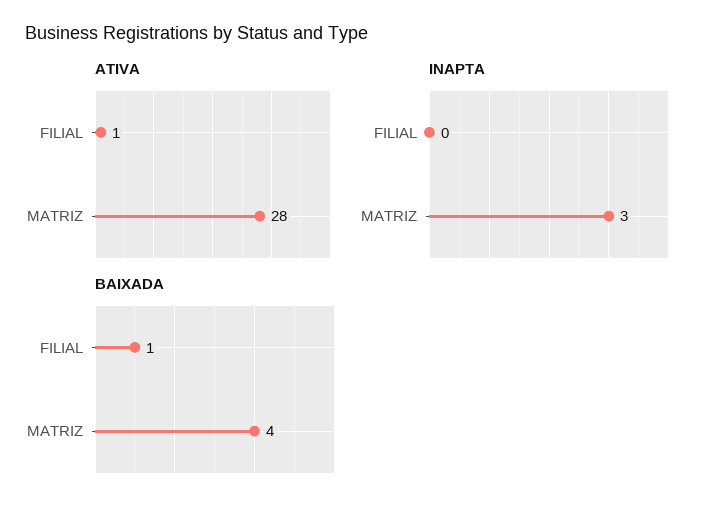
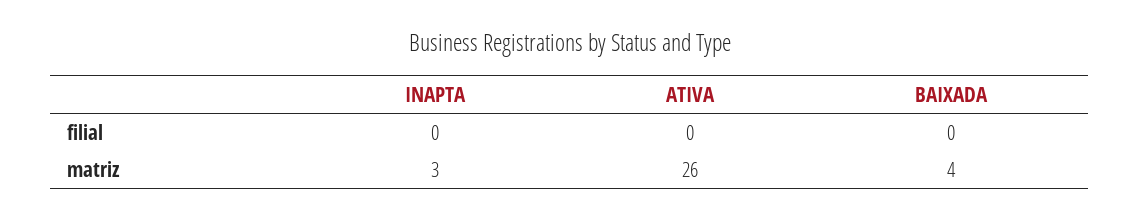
  {
    "ATIVA": {
-     "FILIAL": 1,
+     "FILIAL": 0,
-     "MATRIZ": 28
+     "MATRIZ": 26
    },
    "INAPTA": {
      "FILIAL": 0,
      "MATRIZ": 3
    },
    "BAIXADA": {
-     "FILIAL": 1,
+     "FILIAL": 0,
      "MATRIZ": 4
    }
  }

